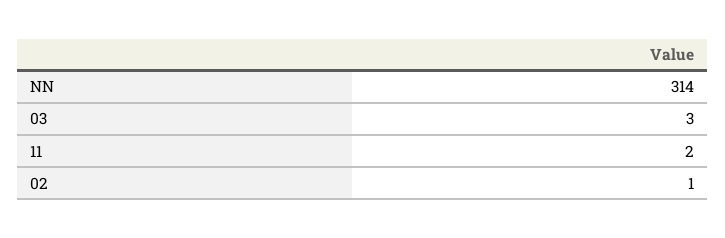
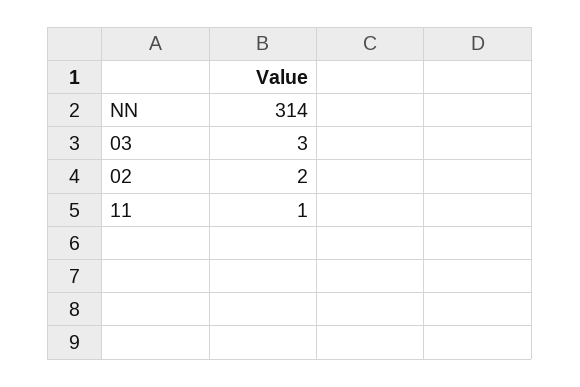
  {
    "NN": 314,
    "03": 3,
-   "11": 2,
+   "11": 1,
-   "02": 1
+   "02": 2
  }

